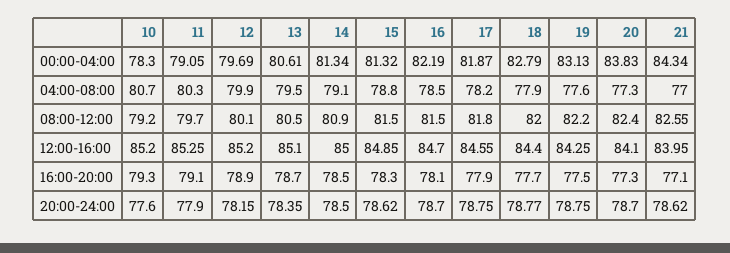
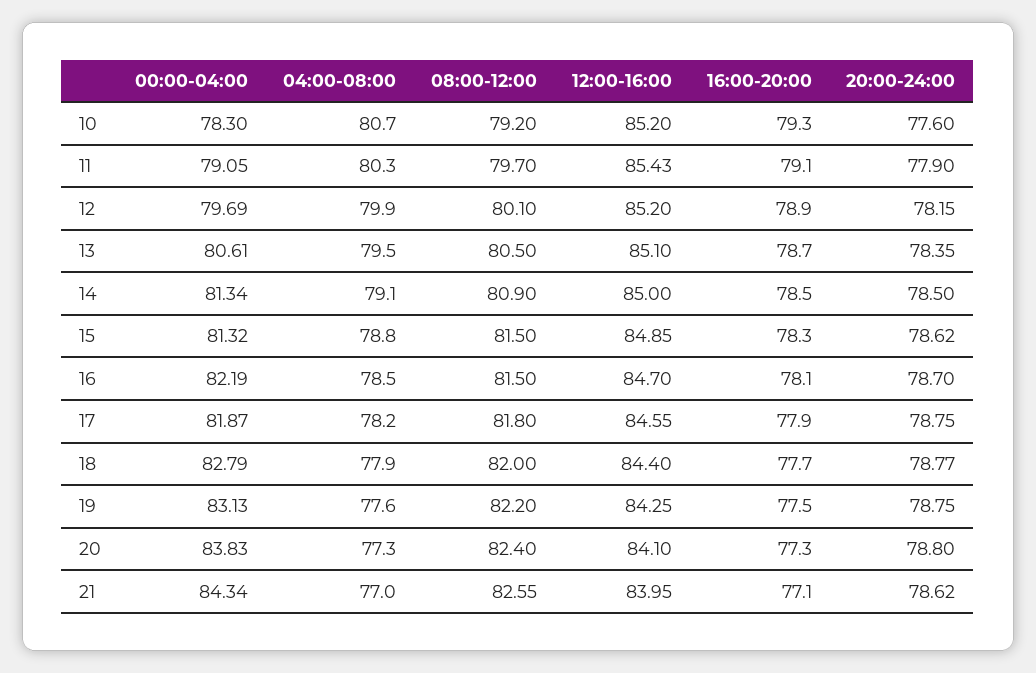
  {
    "10": {
      "00:00-04:00": 78.3,
      "04:00-08:00": 80.7,
      "08:00-12:00": 79.2,
      "12:00-16:00": 85.2,
      "16:00-20:00": 79.3,
      "20:00-24:00": 77.6
    },
    "11": {
      "00:00-04:00": 79.05,
      "04:00-08:00": 80.3,
      "08:00-12:00": 79.7,
-     "12:00-16:00": 85.25,
+     "12:00-16:00": 85.43,
      "16:00-20:00": 79.1,
      "20:00-24:00": 77.9
    },
    "12": {
      "00:00-04:00": 79.69,
      "04:00-08:00": 79.9,
      "08:00-12:00": 80.1,
      "12:00-16:00": 85.2,
      "16:00-20:00": 78.9,
      "20:00-24:00": 78.15
    },
    "13": {
      "00:00-04:00": 80.61,
      "04:00-08:00": 79.5,
      "08:00-12:00": 80.5,
      "12:00-16:00": 85.1,
      "16:00-20:00": 78.7,
      "20:00-24:00": 78.35
    },
    "14": {
      "00:00-04:00": 81.34,
      "04:00-08:00": 79.1,
      "08:00-12:00": 80.9,
      "12:00-16:00": 85,
      "16:00-20:00": 78.5,
      "20:00-24:00": 78.5
    },
    "15": {
      "00:00-04:00": 81.32,
      "04:00-08:00": 78.8,
      "08:00-12:00": 81.5,
      "12:00-16:00": 84.85,
      "16:00-20:00": 78.3,
      "20:00-24:00": 78.62
    },
    "16": {
      "00:00-04:00": 82.19,
      "04:00-08:00": 78.5,
      "08:00-12:00": 81.5,
      "12:00-16:00": 84.7,
      "16:00-20:00": 78.1,
      "20:00-24:00": 78.7
    },
    "17": {
      "00:00-04:00": 81.87,
      "04:00-08:00": 78.2,
      "08:00-12:00": 81.8,
      "12:00-16:00": 84.55,
      "16:00-20:00": 77.9,
      "20:00-24:00": 78.75
    },
    "18": {
      "00:00-04:00": 82.79,
      "04:00-08:00": 77.9,
      "08:00-12:00": 82,
      "12:00-16:00": 84.4,
      "16:00-20:00": 77.7,
      "20:00-24:00": 78.77
    },
    "19": {
      "00:00-04:00": 83.13,
      "04:00-08:00": 77.6,
      "08:00-12:00": 82.2,
      "12:00-16:00": 84.25,
      "16:00-20:00": 77.5,
      "20:00-24:00": 78.75
    },
    "20": {
      "00:00-04:00": 83.83,
      "04:00-08:00": 77.3,
      "08:00-12:00": 82.4,
      "12:00-16:00": 84.1,
      "16:00-20:00": 77.3,
-     "20:00-24:00": 78.7
+     "20:00-24:00": 78.8
    },
    "21": {
      "00:00-04:00": 84.34,
      "04:00-08:00": 77,
      "08:00-12:00": 82.55,
      "12:00-16:00": 83.95,
      "16:00-20:00": 77.1,
      "20:00-24:00": 78.62
    }
  }

